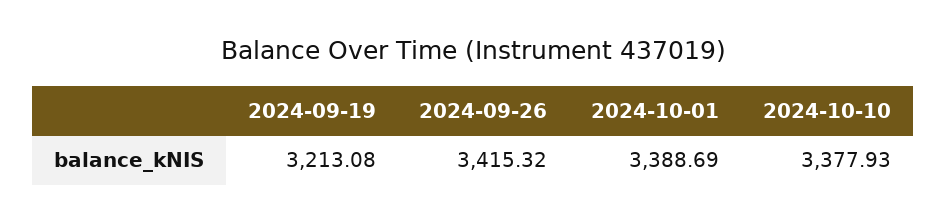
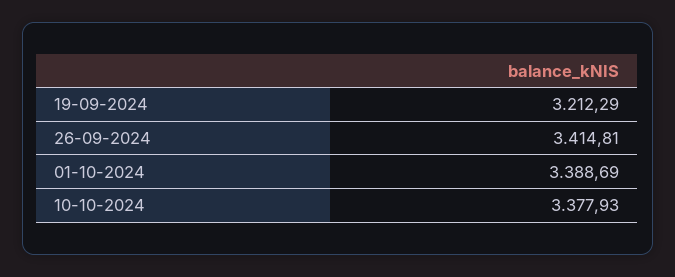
  {
-   "2024-09-19": 3213.08,
+   "2024-09-19": 3212.29,
-   "2024-09-26": 3415.32,
+   "2024-09-26": 3414.81,
    "2024-10-01": 3388.69,
    "2024-10-10": 3377.93
  }

